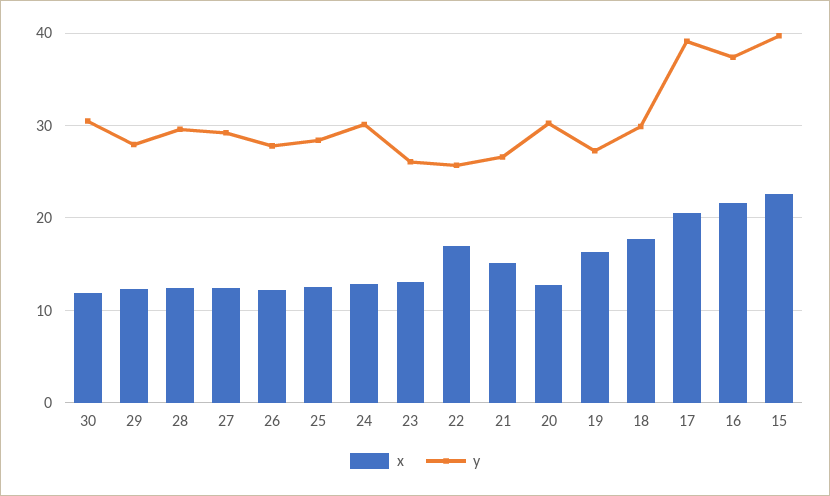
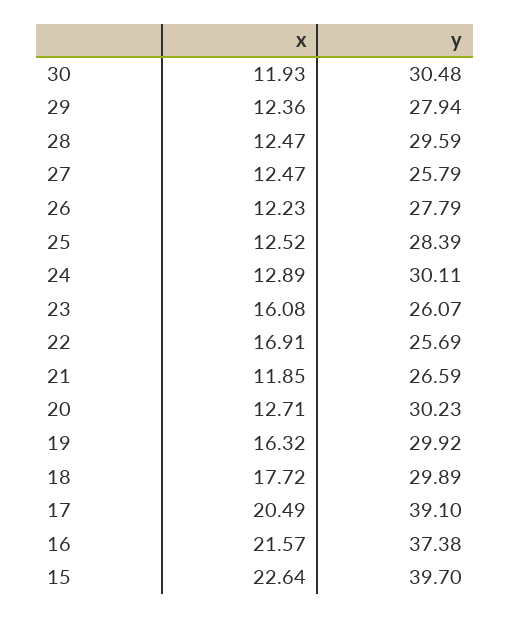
  {
    "x": {
      "30": 11.93,
      "29": 12.36,
      "28": 12.47,
      "27": 12.47,
      "26": 12.23,
      "25": 12.52,
      "24": 12.89,
-     "23": 13,
+     "23": 16.08,
      "22": 16.91,
-     "21": 15,
+     "21": 11.85,
      "20": 12.71,
      "19": 16.32,
      "18": 17.72,
      "17": 20.49,
      "16": 21.57,
      "15": 22.64
    },
    "y": {
      "30": 30.48,
      "29": 27.94,
      "28": 29.59,
-     "27": 29,
+     "27": 25.79,
      "26": 27.79,
      "25": 28.39,
      "24": 30.11,
      "23": 26.07,
      "22": 25.69,
      "21": 26.59,
      "20": 30.23,
-     "19": 27,
+     "19": 29.92,
      "18": 29.89,
      "17": 39.1,
      "16": 37.38,
      "15": 39.7
    }
  }

